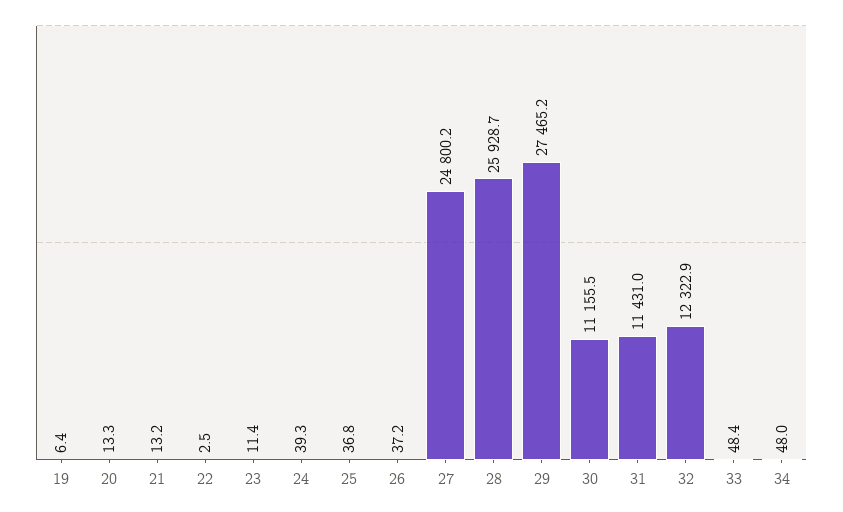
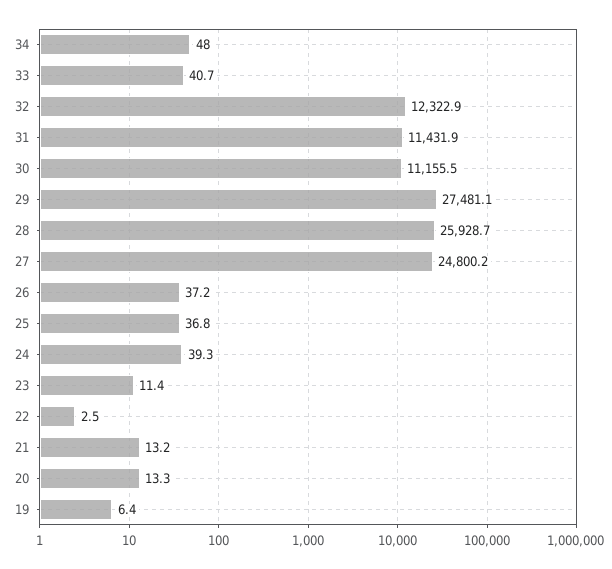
  {
    "19": 6.4,
    "20": 13.3,
    "21": 13.2,
    "22": 2.5,
    "23": 11.4,
    "24": 39.3,
    "25": 36.8,
    "26": 37.2,
    "27": 24800.2,
    "28": 25928.7,
-   "29": 27465.2,
+   "29": 27481.1,
    "30": 11155.5,
-   "31": 11431,
+   "31": 11431.9,
    "32": 12322.9,
-   "33": 48.4,
+   "33": 40.7,
    "34": 48
  }

